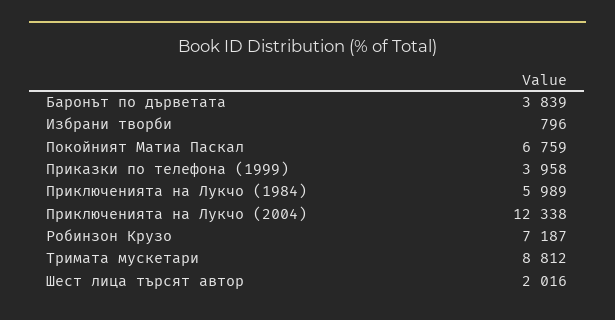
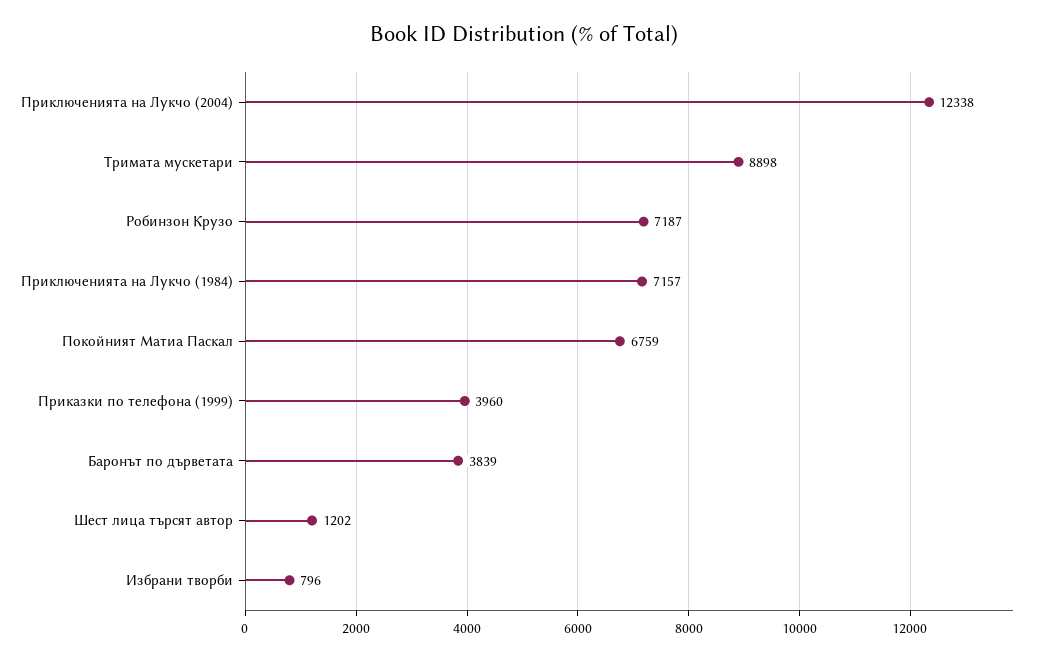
  {
    "Баронът по дърветата": 3839,
    "Избрани творби": 796,
    "Покойният Матиа Паскал": 6759,
-   "Приказки по телефона (1999)": 3958,
+   "Приказки по телефона (1999)": 3960,
-   "Приключенията на Лукчо (1984)": 5989,
+   "Приключенията на Лукчо (1984)": 7157,
    "Приключенията на Лукчо (2004)": 12338,
    "Робинзон Крузо": 7187,
-   "Тримата мускетари": 8812,
+   "Тримата мускетари": 8898,
-   "Шест лица търсят автор": 2016
+   "Шест лица търсят автор": 1202
  }

